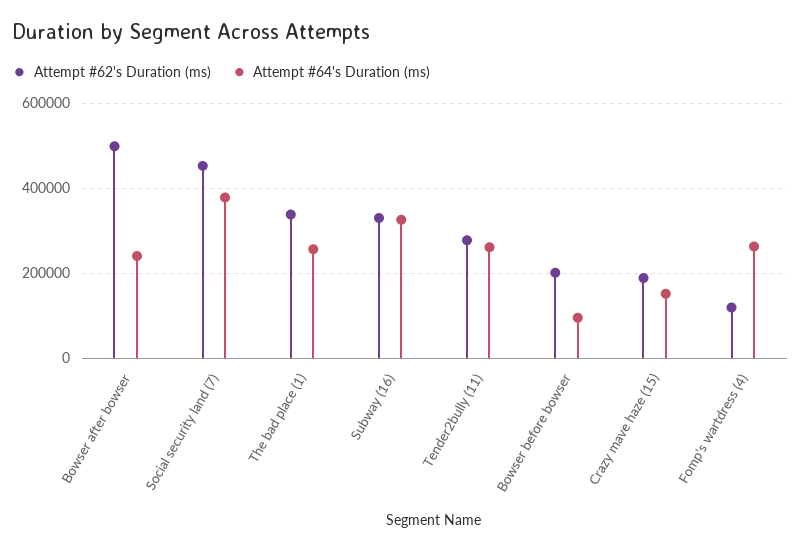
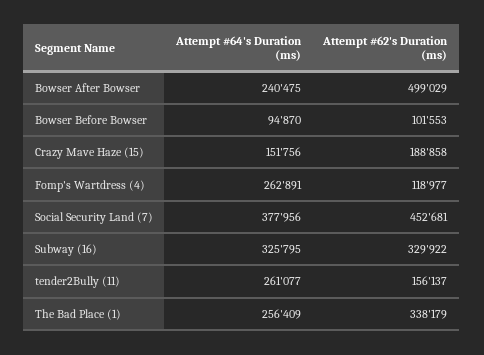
  {
    "Attempt #62's Duration (ms)": {
      "Bowser after bowser": 499029,
      "Social security land (7)": 452681,
      "The bad place (1)": 338179,
      "Subway (16)": 329922,
-     "Tender2bully (11)": 280000,
+     "Tender2bully (11)": 156137,
-     "Bowser before bowser": 200000,
+     "Bowser before bowser": 101553,
      "Crazy mave haze (15)": 188858,
      "Fomp's wartdress (4)": 118977
    },
    "Attempt #64's Duration (ms)": {
      "Bowser after bowser": 240475,
      "Social security land (7)": 377956,
      "The bad place (1)": 256409,
      "Subway (16)": 325795,
      "Tender2bully (11)": 261077,
      "Bowser before bowser": 94870,
      "Crazy mave haze (15)": 151756,
      "Fomp's wartdress (4)": 262891
    }
  }

